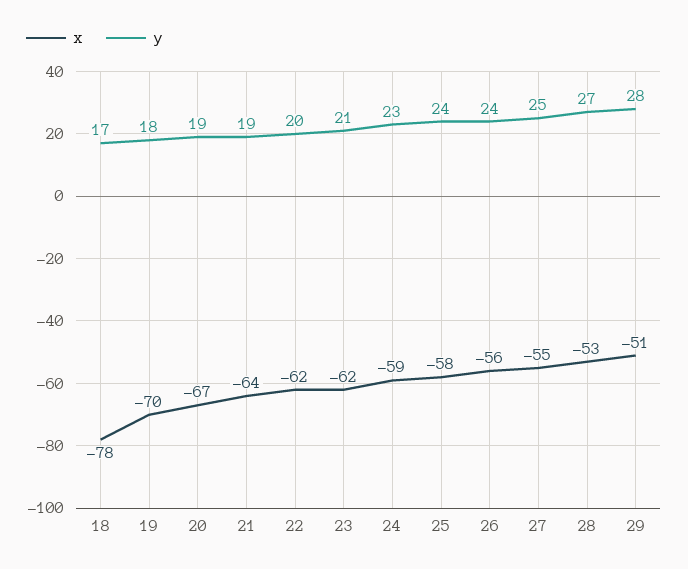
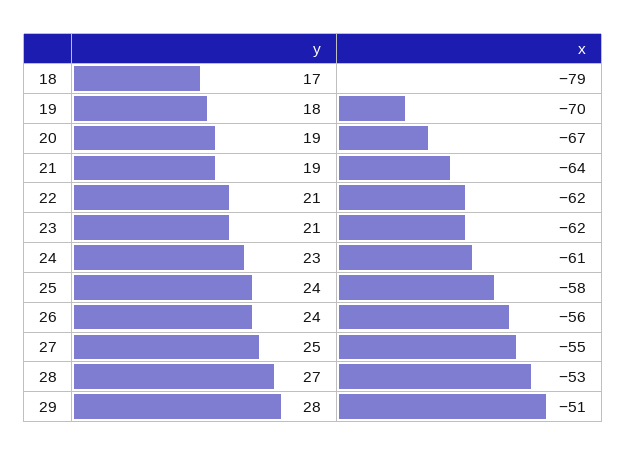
  {
    "x": {
-     "18": -78,
+     "18": -79,
      "19": -70,
      "20": -67,
      "21": -64,
      "22": -62,
      "23": -62,
-     "24": -59,
+     "24": -61,
      "25": -58,
      "26": -56,
      "27": -55,
      "28": -53,
      "29": -51
    },
    "y": {
      "18": 17,
      "19": 18,
      "20": 19,
      "21": 19,
-     "22": 20,
+     "22": 21,
      "23": 21,
      "24": 23,
      "25": 24,
      "26": 24,
      "27": 25,
      "28": 27,
      "29": 28
    }
  }

